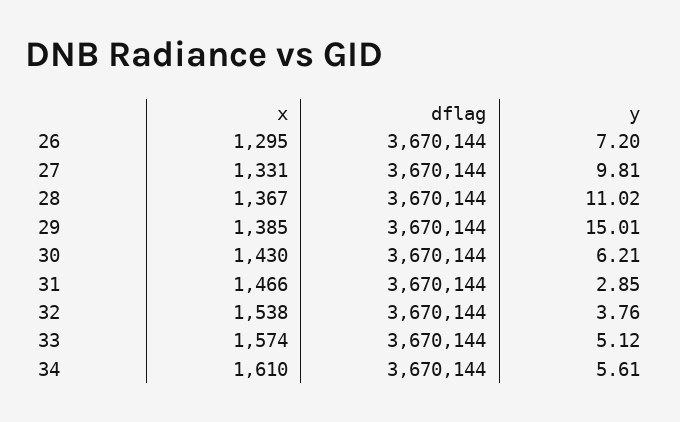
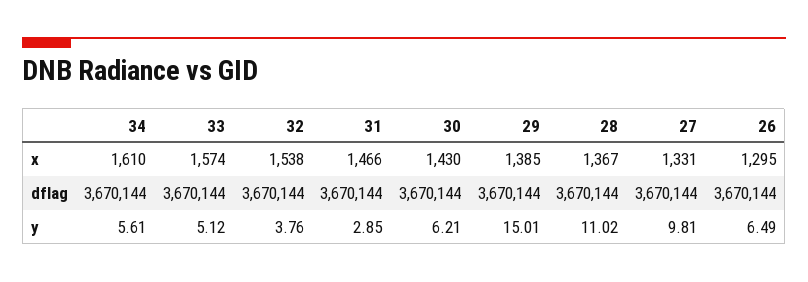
  {
    "x": {
      "26": 1295,
      "27": 1331,
      "28": 1367,
      "29": 1385,
      "30": 1430,
      "31": 1466,
      "32": 1538,
      "33": 1574,
      "34": 1610
    },
    "dflag": {
      "26": 3670144,
      "27": 3670144,
      "28": 3670144,
      "29": 3670144,
      "30": 3670144,
      "31": 3670144,
      "32": 3670144,
      "33": 3670144,
      "34": 3670144
    },
    "y": {
-     "26": 7.2,
+     "26": 6.49,
      "27": 9.81,
      "28": 11.02,
      "29": 15.01,
      "30": 6.21,
      "31": 2.85,
      "32": 3.76,
      "33": 5.12,
      "34": 5.61
    }
  }

